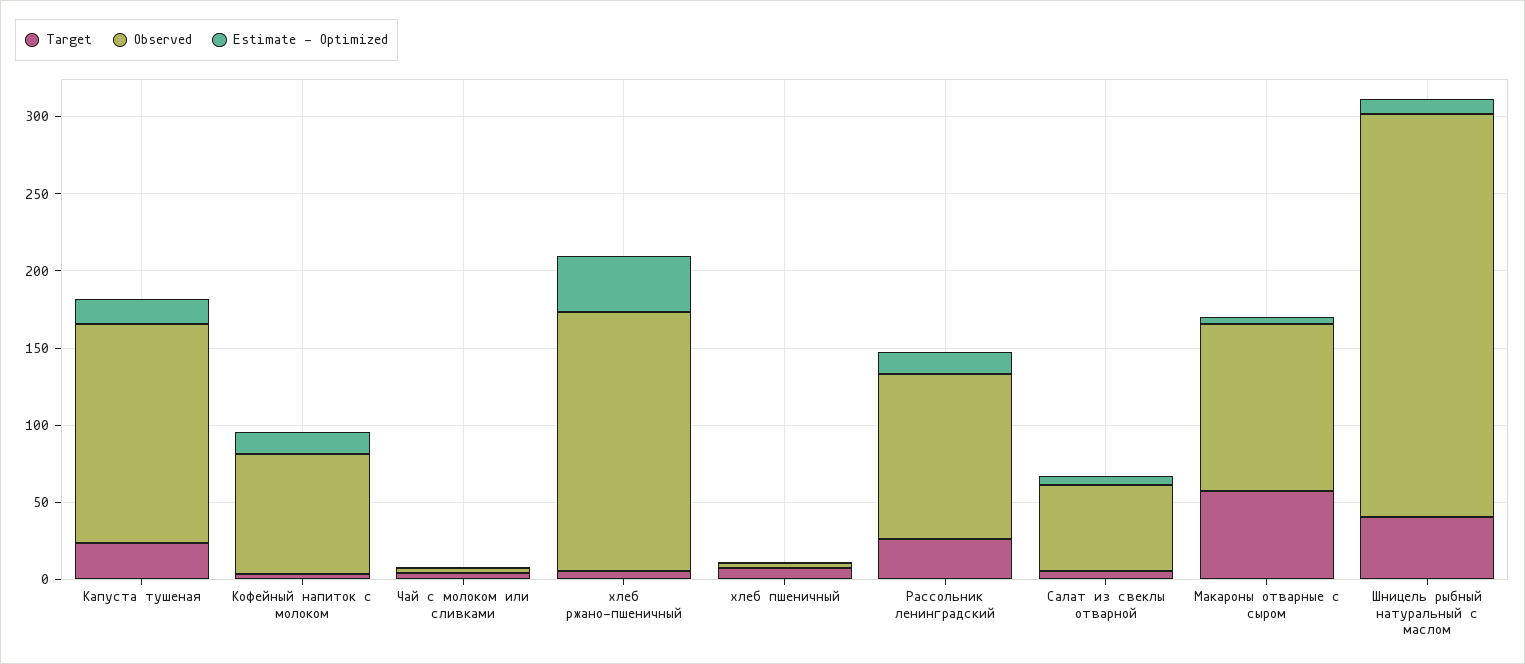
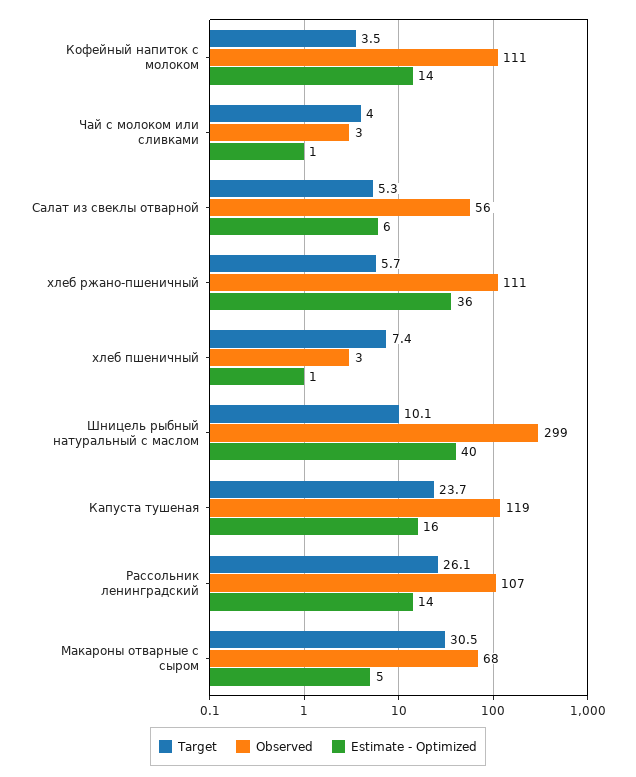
  {
    "Target": {
      "Капуста тушеная": 23.7,
      "Кофейный напиток с молоком": 3.5,
      "Чай с молоком или сливками": 4,
      "хлеб ржано-пшеничный": 5.7,
      "хлеб пшеничный": 7.4,
      "Рассольник ленинградский": 26.1,
      "Салат из свеклы отварной": 5.3,
-     "Макароны отварные с сыром": 60,
+     "Макароны отварные с сыром": 30.5,
-     "Шницель рыбный натуральный с маслом": 40
+     "Шницель рыбный натуральный с маслом": 10.1
    },
    "Observed": {
-     "Капуста тушеная": 140,
+     "Капуста тушеная": 119,
-     "Кофейный напиток с молоком": 80,
+     "Кофейный напиток с молоком": 111,
      "Чай с молоком или сливками": 3,
-     "хлеб ржано-пшеничный": 170,
+     "хлеб ржано-пшеничный": 111,
      "хлеб пшеничный": 3,
      "Рассольник ленинградский": 107,
      "Салат из свеклы отварной": 56,
-     "Макароны отварные с сыром": 110,
+     "Макароны отварные с сыром": 68,
-     "Шницель рыбный натуральный с маслом": 260
+     "Шницель рыбный натуральный с маслом": 299
    },
    "Estimate - Optimized": {
      "Капуста тушеная": 16,
      "Кофейный напиток с молоком": 14,
      "Чай с молоком или сливками": 1,
      "хлеб ржано-пшеничный": 36,
      "хлеб пшеничный": 1,
      "Рассольник ленинградский": 14,
      "Салат из свеклы отварной": 6,
      "Макароны отварные с сыром": 5,
-     "Шницель рыбный натуральный с маслом": 10
+     "Шницель рыбный натуральный с маслом": 40
    }
  }

